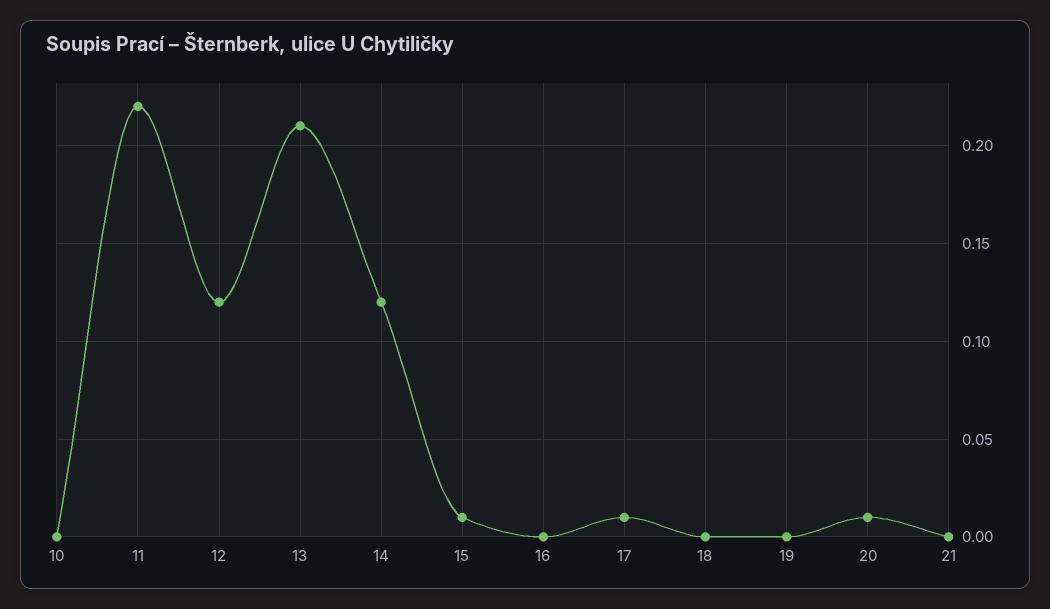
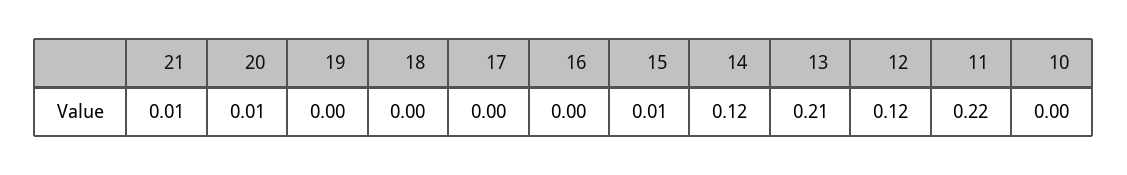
  {
    "10": 0,
    "11": 0.22,
    "12": 0.12,
    "13": 0.21,
    "14": 0.12,
    "15": 0.01,
    "16": 0,
-   "17": 0.01,
+   "17": 0,
    "18": 0,
    "19": 0,
    "20": 0.01,
-   "21": 0
+   "21": 0.01
  }

